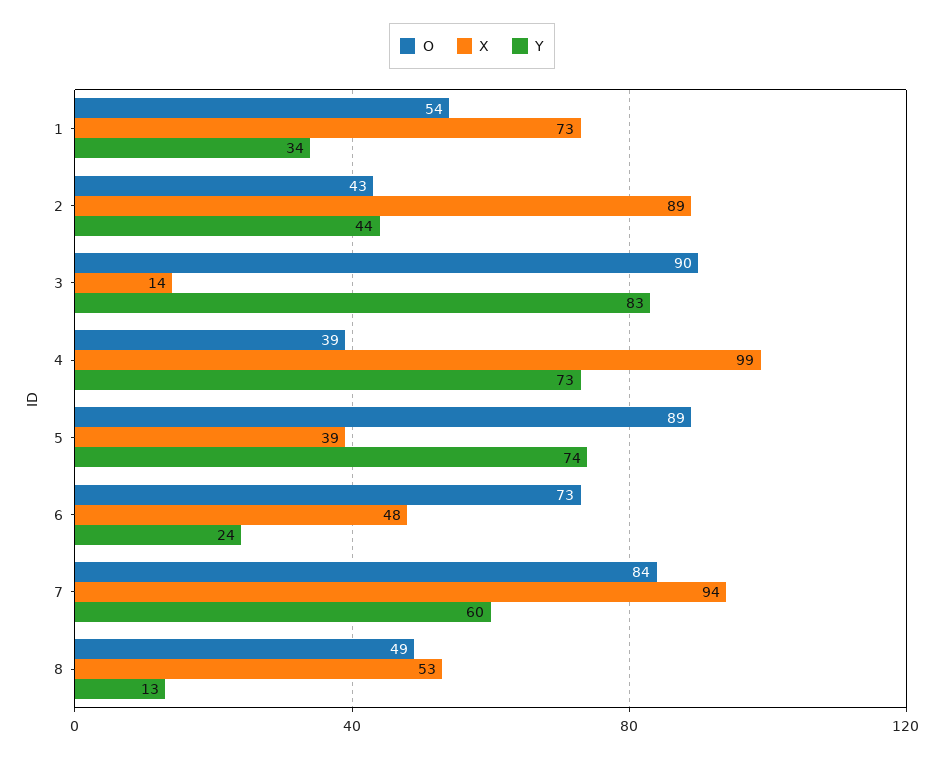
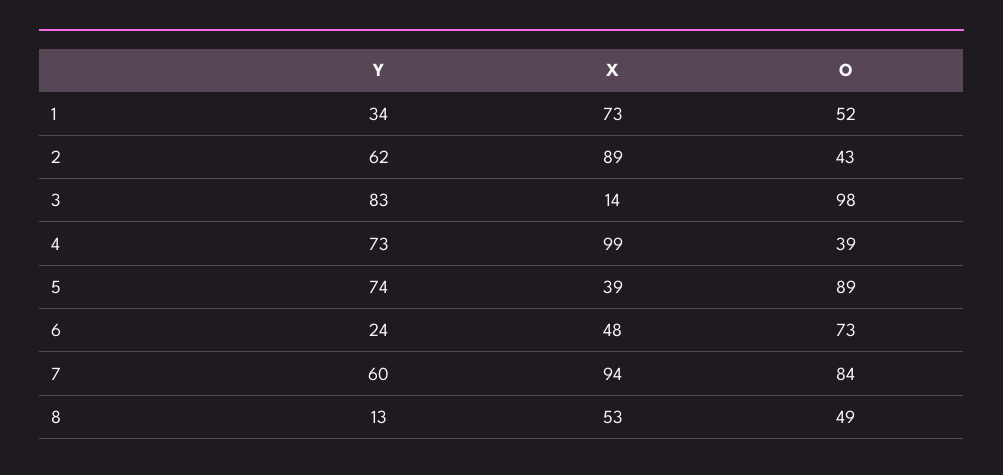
  {
    "O": {
-     "1": 54,
+     "1": 52,
      "2": 43,
-     "3": 90,
+     "3": 98,
      "4": 39,
      "5": 89,
      "6": 73,
      "7": 84,
      "8": 49
    },
    "X": {
      "1": 73,
      "2": 89,
      "3": 14,
      "4": 99,
      "5": 39,
      "6": 48,
      "7": 94,
      "8": 53
    },
    "Y": {
      "1": 34,
-     "2": 44,
+     "2": 62,
      "3": 83,
      "4": 73,
      "5": 74,
      "6": 24,
      "7": 60,
      "8": 13
    }
  }

